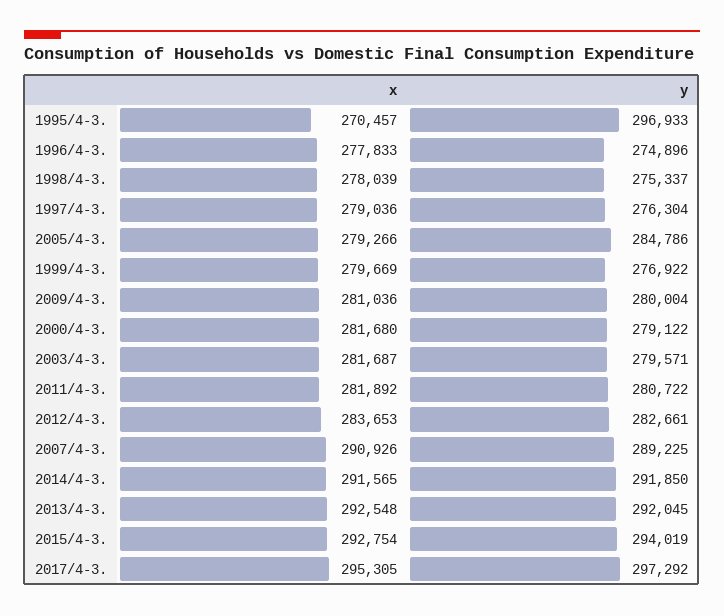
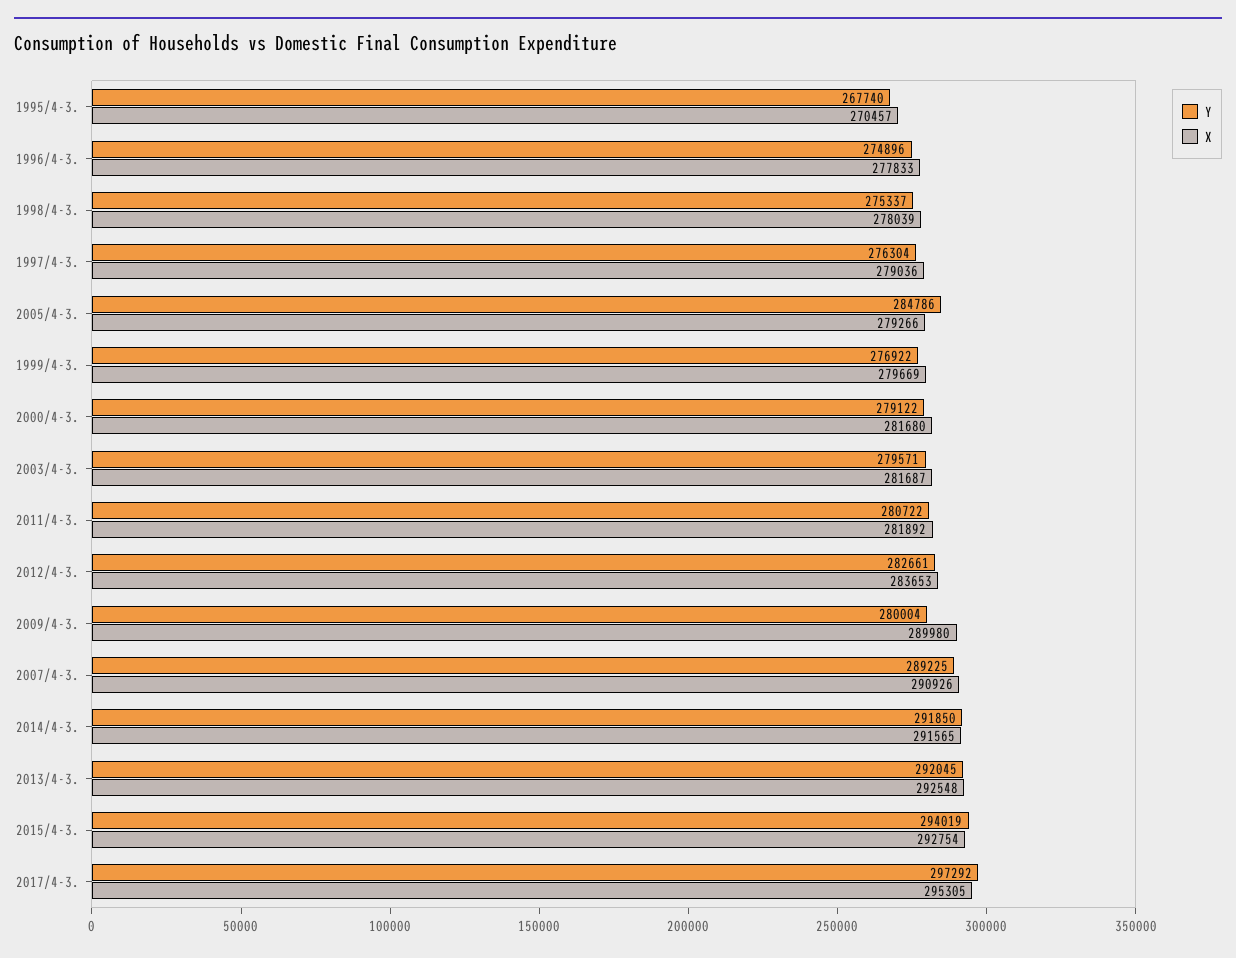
  {
    "x": {
      "1995/4-3.": 270457,
      "1996/4-3.": 277833,
      "1998/4-3.": 278039,
      "1997/4-3.": 279036,
      "2005/4-3.": 279266,
      "1999/4-3.": 279669,
-     "2009/4-3.": 281036,
+     "2009/4-3.": 289980,
      "2000/4-3.": 281680,
      "2003/4-3.": 281687,
      "2011/4-3.": 281892,
      "2012/4-3.": 283653,
      "2007/4-3.": 290926,
      "2014/4-3.": 291565,
      "2013/4-3.": 292548,
      "2015/4-3.": 292754,
      "2017/4-3.": 295305
    },
    "y": {
-     "1995/4-3.": 296933,
+     "1995/4-3.": 267740,
      "1996/4-3.": 274896,
      "1998/4-3.": 275337,
      "1997/4-3.": 276304,
      "2005/4-3.": 284786,
      "1999/4-3.": 276922,
      "2009/4-3.": 280004,
      "2000/4-3.": 279122,
      "2003/4-3.": 279571,
      "2011/4-3.": 280722,
      "2012/4-3.": 282661,
      "2007/4-3.": 289225,
      "2014/4-3.": 291850,
      "2013/4-3.": 292045,
      "2015/4-3.": 294019,
      "2017/4-3.": 297292
    }
  }

